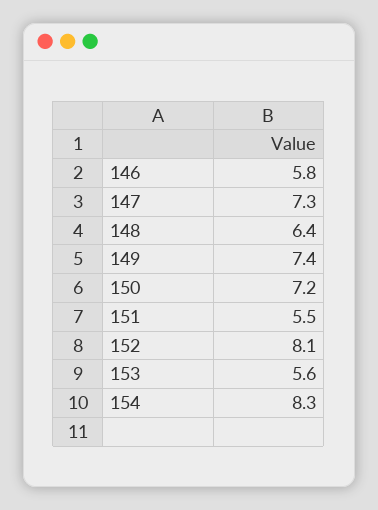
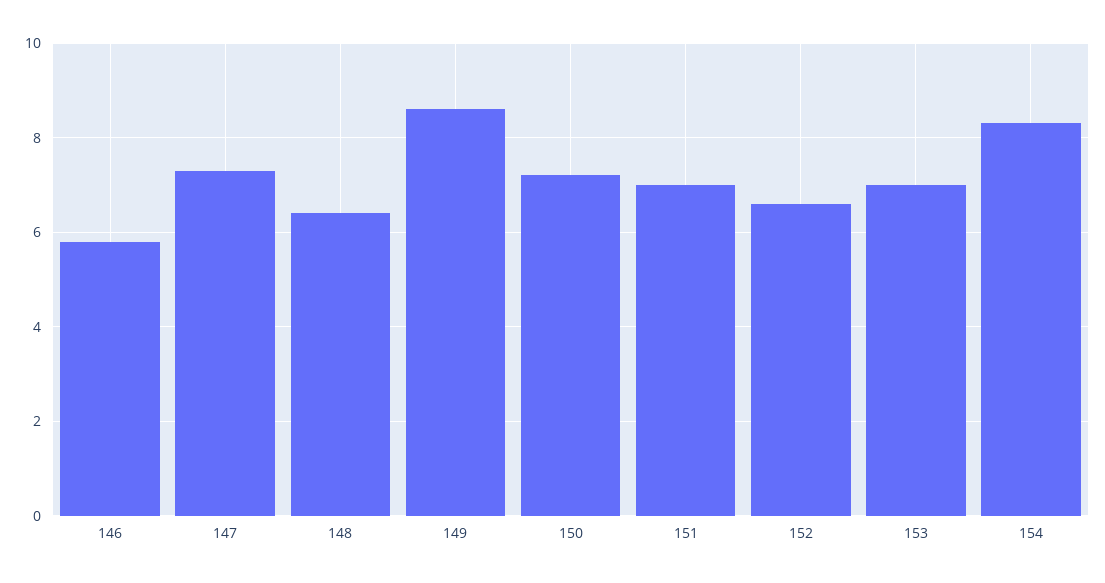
  {
    "146": 5.8,
    "147": 7.3,
    "148": 6.4,
-   "149": 7.4,
+   "149": 8.5,
    "150": 7.2,
-   "151": 5.5,
+   "151": 7,
-   "152": 8.1,
+   "152": 6.5,
-   "153": 5.6,
+   "153": 7,
    "154": 8.3
  }

